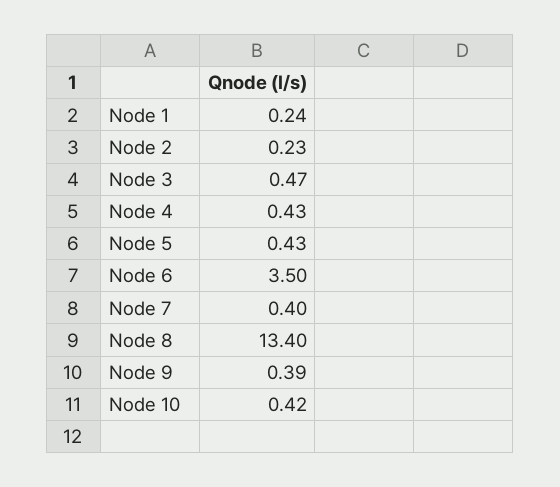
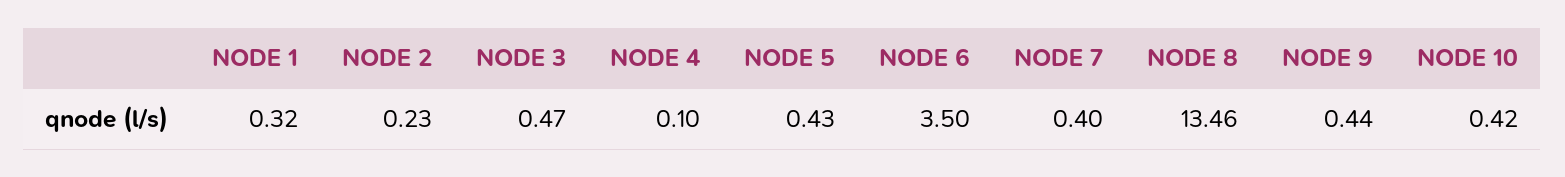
  {
-   "Node 1": 0.24,
+   "Node 1": 0.32,
    "Node 2": 0.23,
    "Node 3": 0.47,
-   "Node 4": 0.43,
+   "Node 4": 0.1,
    "Node 5": 0.43,
    "Node 6": 3.5,
    "Node 7": 0.4,
-   "Node 8": 13.4,
+   "Node 8": 13.46,
-   "Node 9": 0.39,
+   "Node 9": 0.44,
    "Node 10": 0.42
  }

